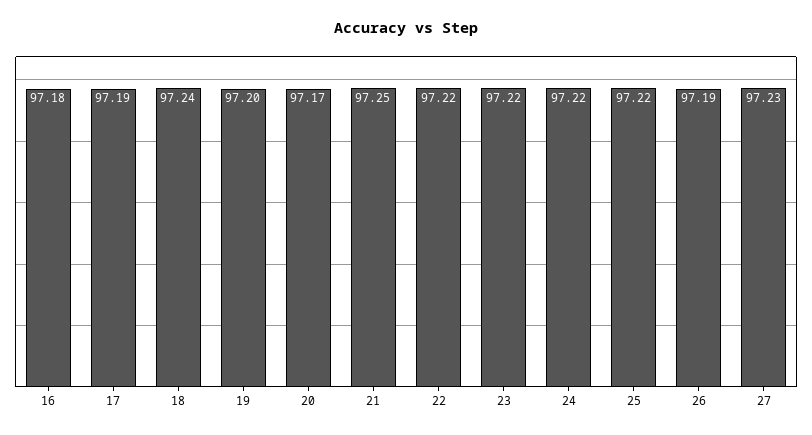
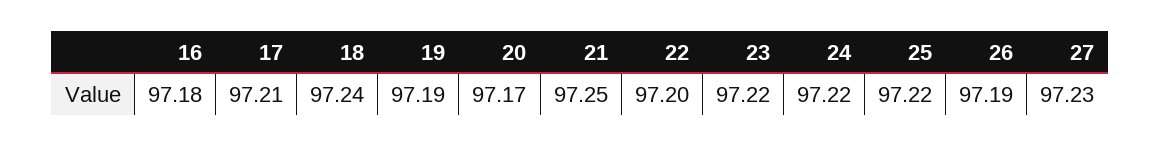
  {
    "16": 97.18,
-   "17": 97.19,
+   "17": 97.21,
    "18": 97.24,
-   "19": 97.2,
+   "19": 97.19,
    "20": 97.17,
    "21": 97.25,
-   "22": 97.22,
+   "22": 97.2,
    "23": 97.22,
    "24": 97.22,
    "25": 97.22,
    "26": 97.19,
    "27": 97.23
  }

